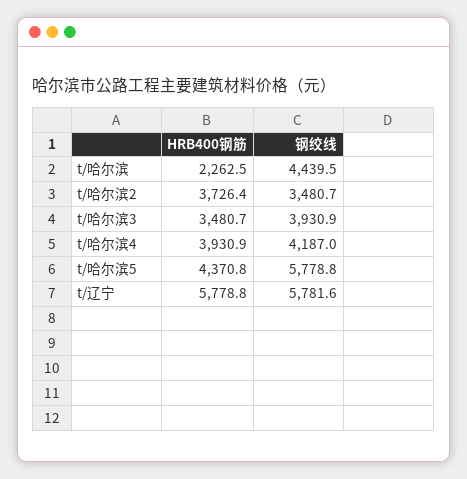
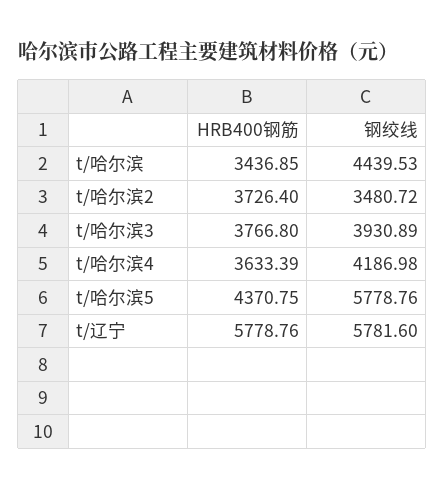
  {
    "HRB400钢筋": {
-     "t/哈尔滨": 2262.5,
+     "t/哈尔滨": 3436.85,
      "t/哈尔滨2": 3726.4,
-     "t/哈尔滨3": 3480.7,
+     "t/哈尔滨3": 3766.8,
-     "t/哈尔滨4": 3930.9,
+     "t/哈尔滨4": 3633.39,
      "t/哈尔滨5": 4370.75,
      "t/辽宁": 5778.76
    },
    "钢绞线": {
      "t/哈尔滨": 4439.53,
      "t/哈尔滨2": 3480.72,
      "t/哈尔滨3": 3930.89,
      "t/哈尔滨4": 4186.98,
      "t/哈尔滨5": 5778.76,
      "t/辽宁": 5781.6
    }
  }

